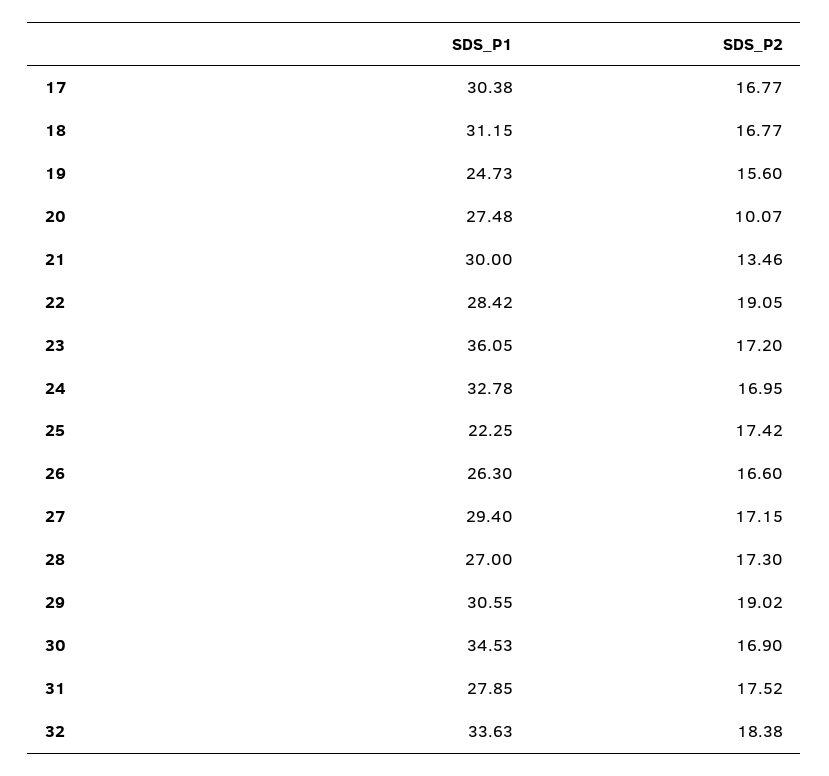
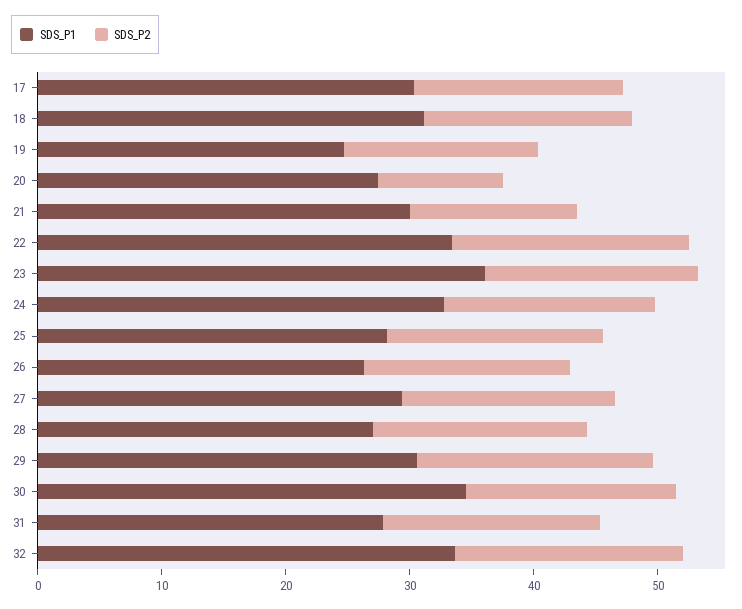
  {
    "SDS_P1": {
      "17": 30.38,
      "18": 31.15,
      "19": 24.73,
      "20": 27.48,
      "21": 30,
-     "22": 28.42,
+     "22": 34,
      "23": 36.05,
      "24": 32.78,
-     "25": 22.25,
+     "25": 28,
      "26": 26.3,
      "27": 29.4,
      "28": 27,
      "29": 30.55,
      "30": 34.53,
      "31": 27.85,
      "32": 33.63
    },
    "SDS_P2": {
      "17": 16.77,
      "18": 16.77,
      "19": 15.6,
      "20": 10.07,
      "21": 13.46,
      "22": 19.05,
      "23": 17.2,
      "24": 16.95,
      "25": 17.42,
      "26": 16.6,
      "27": 17.15,
      "28": 17.3,
      "29": 19.02,
      "30": 16.9,
      "31": 17.52,
      "32": 18.38
    }
  }

